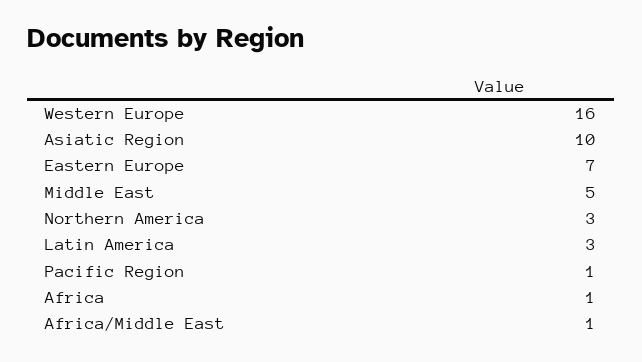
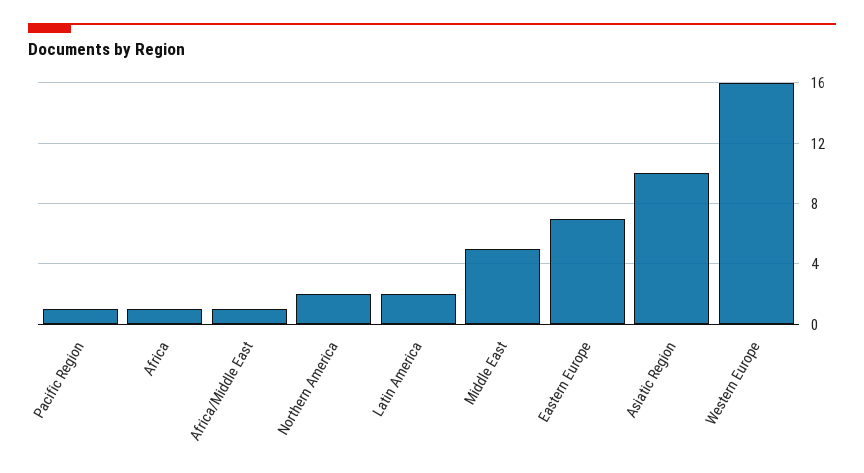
  {
    "Western Europe": 16,
    "Asiatic Region": 10,
    "Eastern Europe": 7,
    "Middle East": 5,
-   "Northern America": 3,
+   "Northern America": 2,
-   "Latin America": 3,
+   "Latin America": 2,
    "Pacific Region": 1,
    "Africa": 1,
    "Africa/Middle East": 1
  }

